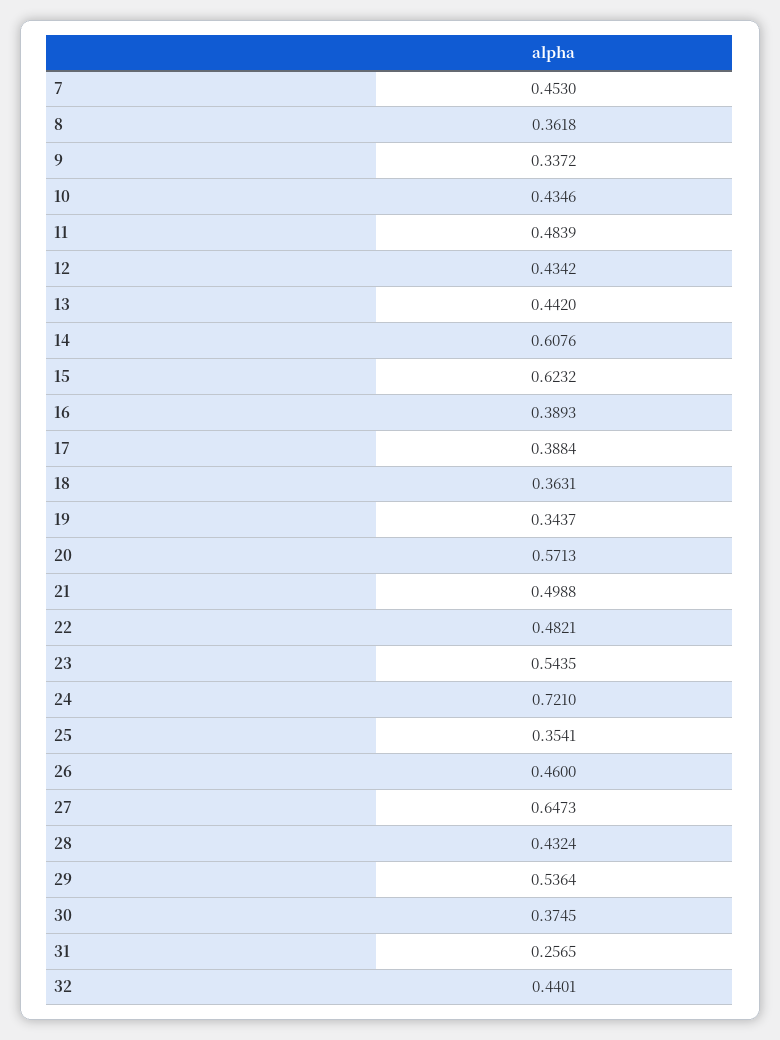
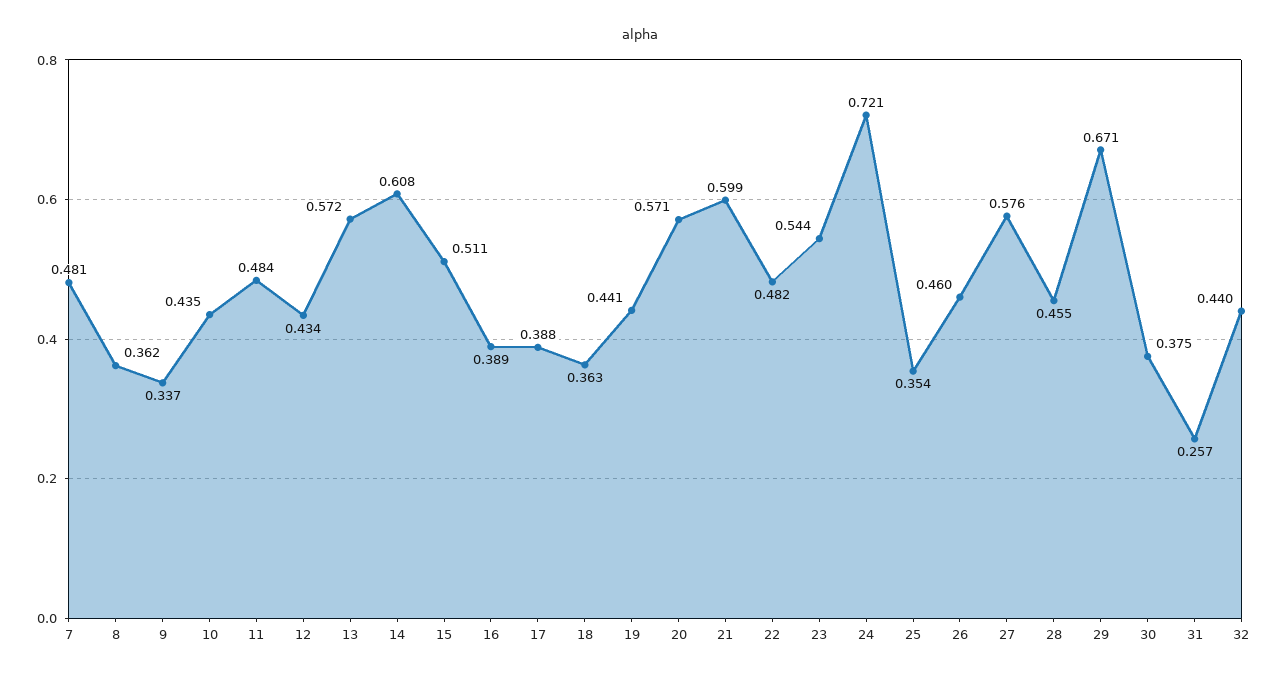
  {
-   "7": 0.453,
+   "7": 0.481,
    "8": 0.3618,
    "9": 0.3372,
    "10": 0.4346,
    "11": 0.4839,
    "12": 0.4342,
-   "13": 0.442,
+   "13": 0.572,
    "14": 0.6076,
-   "15": 0.6232,
+   "15": 0.511,
    "16": 0.3893,
    "17": 0.3884,
    "18": 0.3631,
-   "19": 0.3437,
+   "19": 0.441,
    "20": 0.5713,
-   "21": 0.4988,
+   "21": 0.599,
    "22": 0.4821,
    "23": 0.5435,
    "24": 0.721,
    "25": 0.3541,
    "26": 0.46,
-   "27": 0.6473,
+   "27": 0.576,
-   "28": 0.4324,
+   "28": 0.455,
-   "29": 0.5364,
+   "29": 0.671,
    "30": 0.3745,
    "31": 0.2565,
    "32": 0.4401
  }

